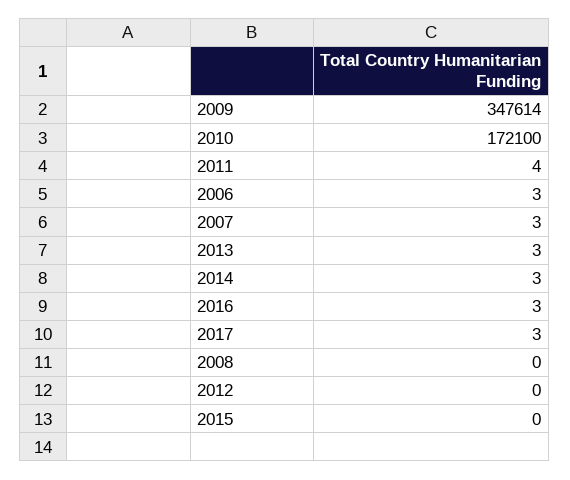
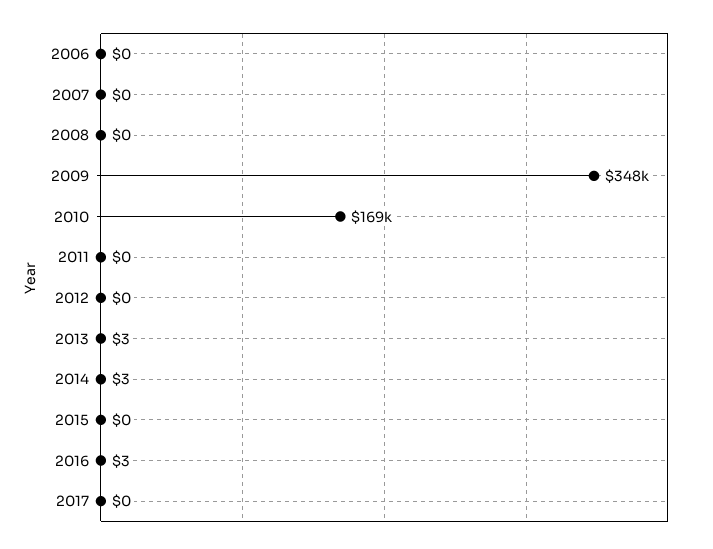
  {
    "2009": 347614,
-   "2010": 172100,
+   "2010": 169000,
-   "2011": 4,
+   "2011": 0,
-   "2006": 3,
+   "2006": 0,
-   "2007": 3,
+   "2007": 0,
    "2013": 3,
    "2014": 3,
    "2016": 3,
-   "2017": 3,
+   "2017": 0,
    "2008": 0,
    "2012": 0,
    "2015": 0
  }

